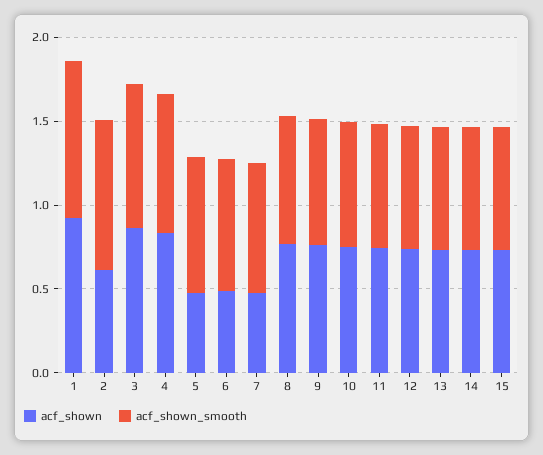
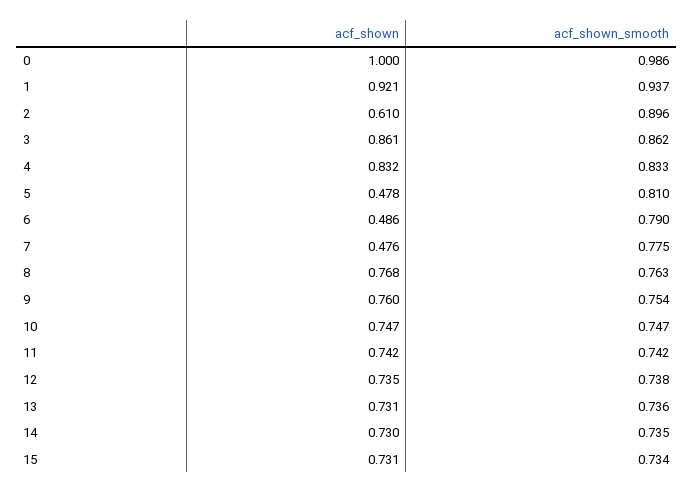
  {
    "acf_shown": {
      "1": 0.921,
      "2": 0.61,
      "3": 0.861,
      "4": 0.832,
      "5": 0.478,
      "6": 0.486,
      "7": 0.476,
      "8": 0.768,
      "9": 0.76,
      "10": 0.747,
      "11": 0.742,
      "12": 0.735,
      "13": 0.731,
      "14": 0.73,
-     "15": 0.731
+     "15": 0.731,
+     "0": 1
    },
    "acf_shown_smooth": {
      "1": 0.937,
      "2": 0.896,
      "3": 0.862,
      "4": 0.833,
      "5": 0.81,
      "6": 0.79,
      "7": 0.775,
      "8": 0.763,
      "9": 0.754,
      "10": 0.747,
      "11": 0.742,
      "12": 0.738,
      "13": 0.736,
      "14": 0.735,
-     "15": 0.734
+     "15": 0.734,
+     "0": 0.986
    }
  }

